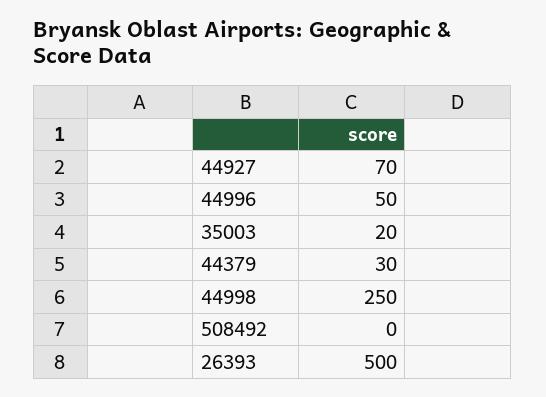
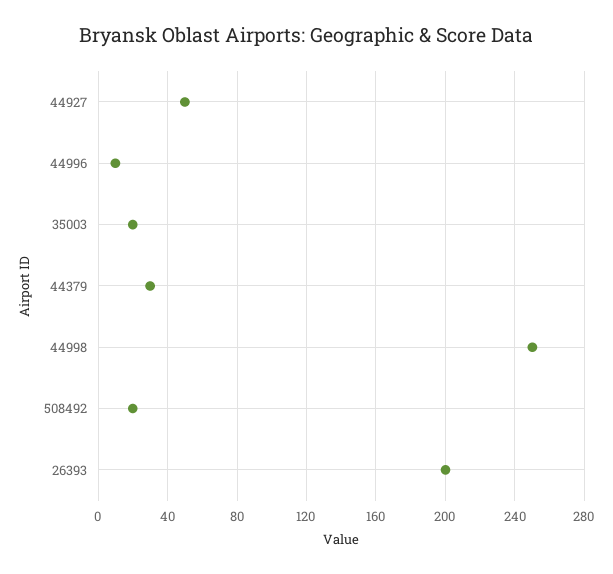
  {
-   "44927": 70,
+   "44927": 50,
-   "44996": 50,
+   "44996": 10,
    "35003": 20,
    "44379": 30,
    "44998": 250,
-   "508492": 0,
+   "508492": 20,
-   "26393": 500
+   "26393": 200
  }

